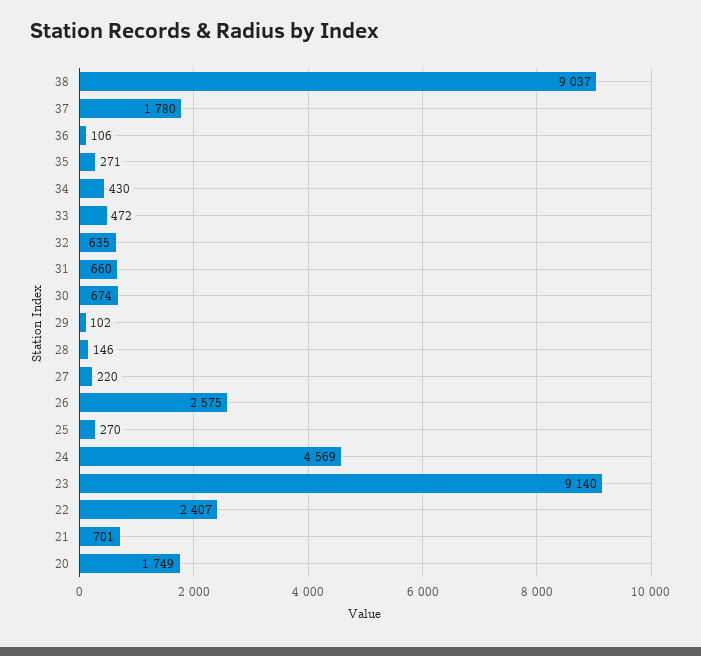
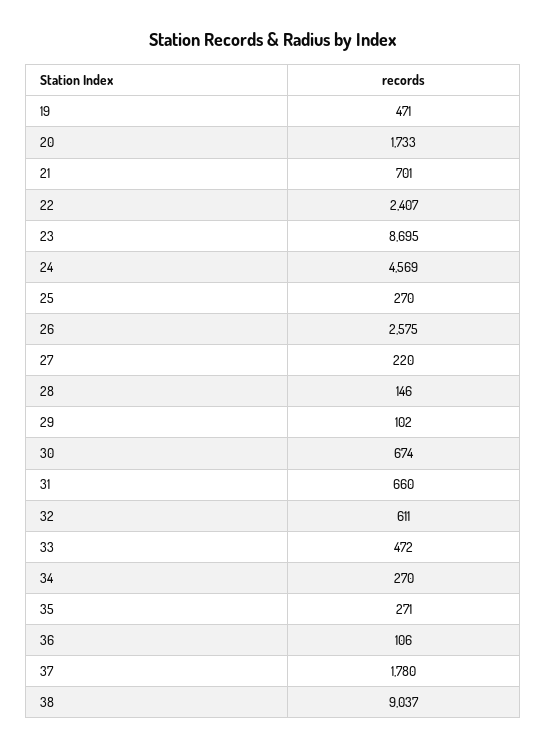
  {
    "38": 9037,
    "37": 1780,
    "36": 106,
    "35": 271,
-   "34": 430,
+   "34": 270,
    "33": 472,
-   "32": 635,
+   "32": 611,
    "31": 660,
    "30": 674,
    "29": 102,
    "28": 146,
    "27": 220,
    "26": 2575,
    "25": 270,
    "24": 4569,
-   "23": 9140,
+   "23": 8695,
    "22": 2407,
    "21": 701,
-   "20": 1749
+   "20": 1733,
+   "19": 471
  }

